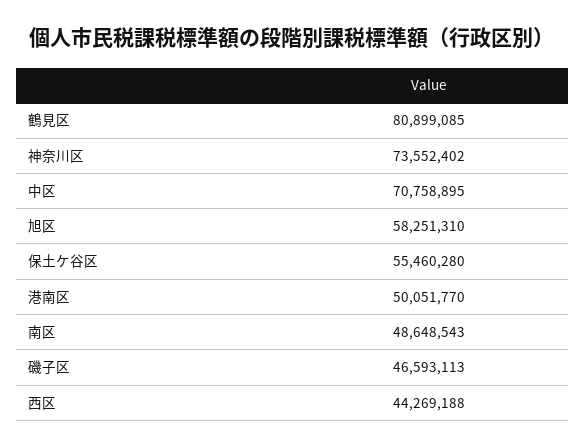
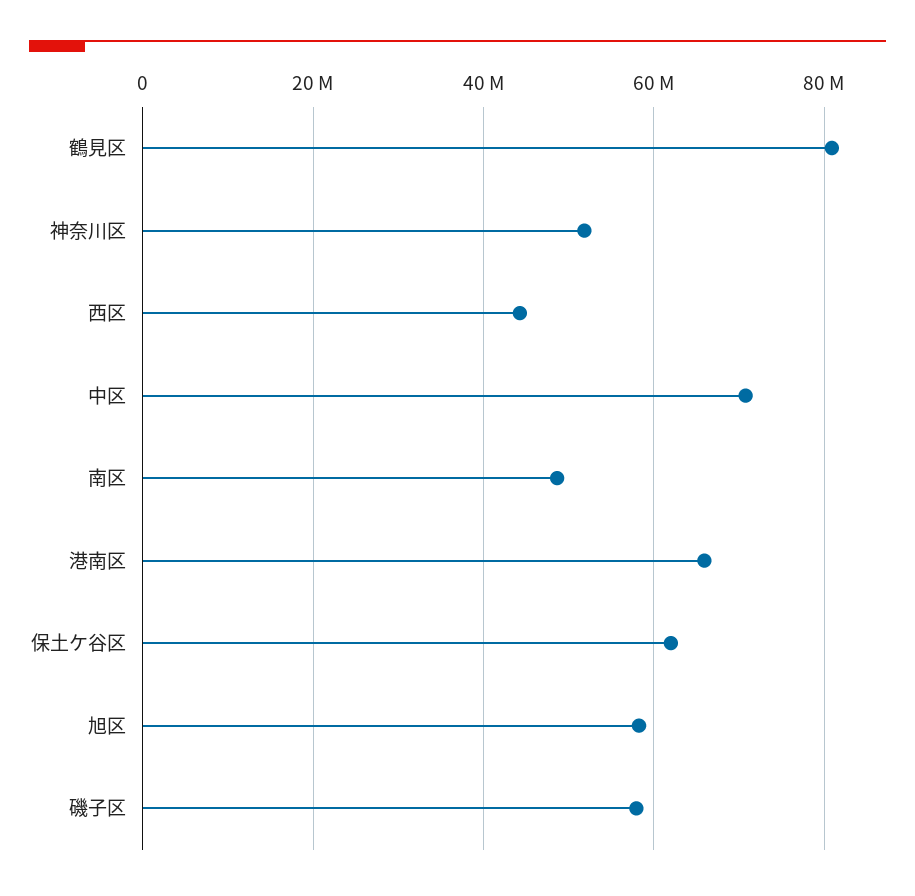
  {
    "鶴見区": 80899085,
-   "神奈川区": 73552402,
+   "神奈川区": 52000000,
    "中区": 70758895,
    "旭区": 58251310,
-   "保土ケ谷区": 55460280,
+   "保土ケ谷区": 62000000,
-   "港南区": 50051770,
+   "港南区": 66000000,
    "南区": 48648543,
-   "磯子区": 46593113,
+   "磯子区": 58000000,
    "西区": 44269188
  }

